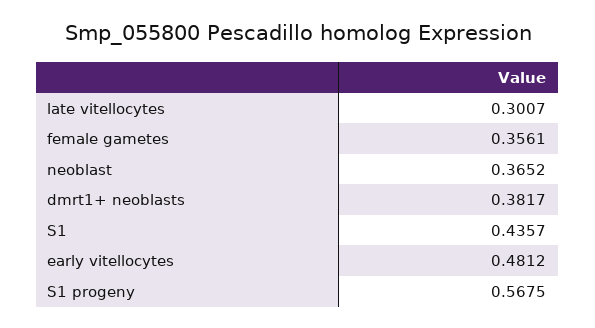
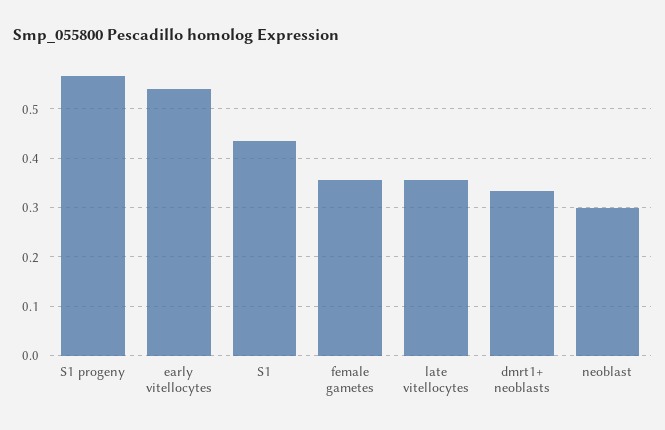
  {
-   "late vitellocytes": 0.3007,
+   "late vitellocytes": 0.36,
    "female gametes": 0.3561,
-   "neoblast": 0.3652,
+   "neoblast": 0.3,
-   "dmrt1+ neoblasts": 0.3817,
+   "dmrt1+ neoblasts": 0.34,
    "S1": 0.4357,
-   "early vitellocytes": 0.4812,
+   "early vitellocytes": 0.54,
    "S1 progeny": 0.5675
  }

